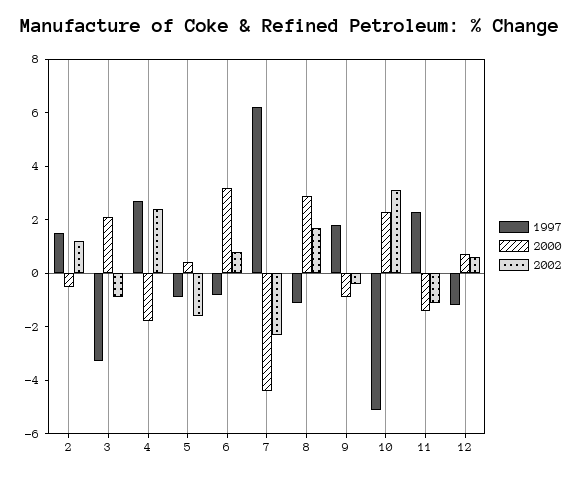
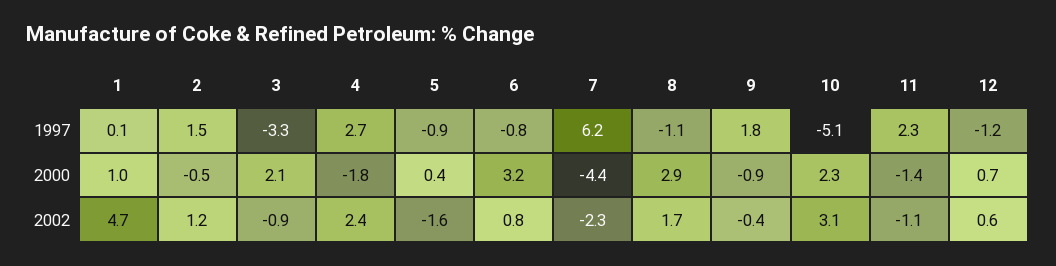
  {
    "1997": {
      "2": 1.5,
      "3": -3.3,
      "4": 2.7,
      "5": -0.9,
      "6": -0.8,
      "7": 6.2,
      "8": -1.1,
      "9": 1.8,
      "10": -5.1,
      "11": 2.3,
-     "12": -1.2
+     "12": -1.2,
+     "1": 0.1
    },
    "2000": {
      "2": -0.5,
      "3": 2.1,
      "4": -1.8,
      "5": 0.4,
      "6": 3.2,
      "7": -4.4,
      "8": 2.9,
      "9": -0.9,
      "10": 2.3,
      "11": -1.4,
-     "12": 0.7
+     "12": 0.7,
+     "1": 1
    },
    "2002": {
      "2": 1.2,
      "3": -0.9,
      "4": 2.4,
      "5": -1.6,
      "6": 0.8,
      "7": -2.3,
      "8": 1.7,
      "9": -0.4,
      "10": 3.1,
      "11": -1.1,
-     "12": 0.6
+     "12": 0.6,
+     "1": 4.7
    }
  }

